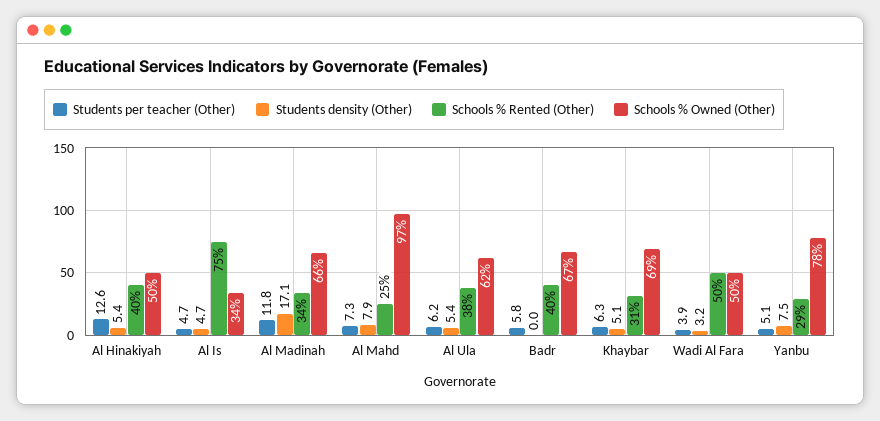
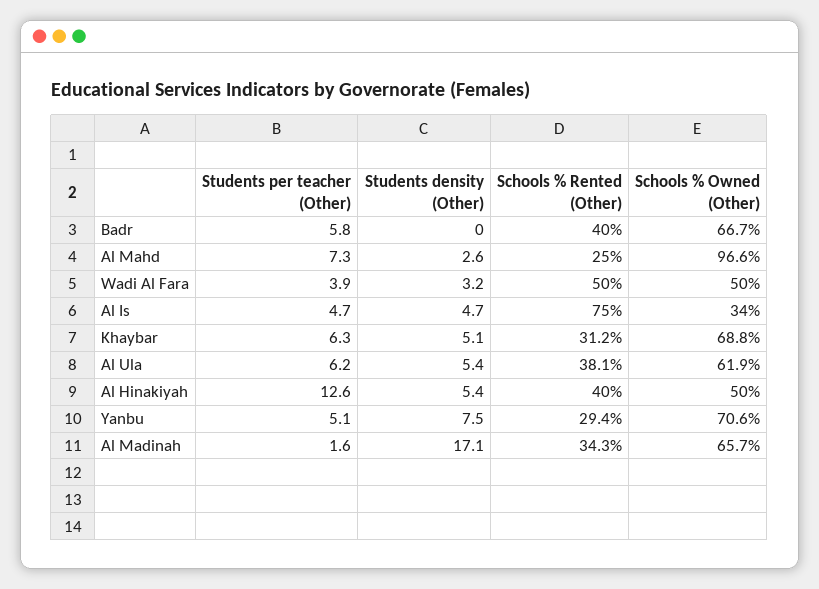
  {
    "Students per teacher (Other)": {
      "Al Hinakiyah": 12.6,
      "Al Is": 4.7,
-     "Al Madinah": 11.8,
+     "Al Madinah": 1.6,
      "Al Mahd": 7.3,
      "Al Ula": 6.2,
      "Badr": 5.8,
      "Khaybar": 6.3,
      "Wadi Al Fara": 3.9,
      "Yanbu": 5.1
    },
    "Students density (Other)": {
      "Al Hinakiyah": 5.4,
      "Al Is": 4.7,
      "Al Madinah": 17.1,
-     "Al Mahd": 7.9,
+     "Al Mahd": 2.6,
      "Al Ula": 5.4,
      "Badr": 0,
      "Khaybar": 5.1,
      "Wadi Al Fara": 3.2,
      "Yanbu": 7.5
    },
    "Schools % Rented (Other)": {
      "Al Hinakiyah": 40,
      "Al Is": 75,
      "Al Madinah": 34.3,
      "Al Mahd": 25,
      "Al Ula": 38.1,
      "Badr": 40,
      "Khaybar": 31.2,
      "Wadi Al Fara": 50,
      "Yanbu": 29.4
    },
    "Schools % Owned (Other)": {
      "Al Hinakiyah": 50,
      "Al Is": 34,
      "Al Madinah": 65.7,
      "Al Mahd": 96.6,
      "Al Ula": 61.9,
      "Badr": 66.7,
      "Khaybar": 68.8,
      "Wadi Al Fara": 50,
-     "Yanbu": 78
+     "Yanbu": 70.6
    }
  }

